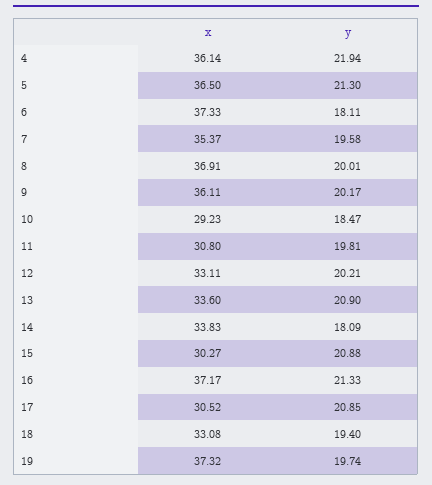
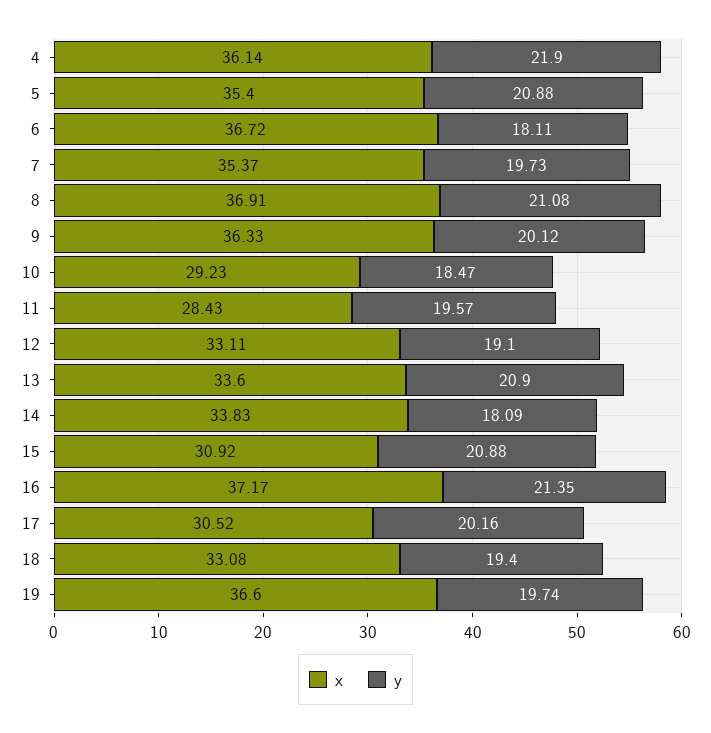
  {
    "x": {
      "4": 36.14,
-     "5": 36.5,
+     "5": 35.4,
-     "6": 37.33,
+     "6": 36.72,
      "7": 35.37,
      "8": 36.91,
-     "9": 36.11,
+     "9": 36.33,
      "10": 29.23,
-     "11": 30.8,
+     "11": 28.43,
      "12": 33.11,
      "13": 33.6,
      "14": 33.83,
-     "15": 30.27,
+     "15": 30.92,
      "16": 37.17,
      "17": 30.52,
      "18": 33.08,
-     "19": 37.32
+     "19": 36.6
    },
    "y": {
-     "4": 21.94,
+     "4": 21.9,
-     "5": 21.3,
+     "5": 20.88,
      "6": 18.11,
-     "7": 19.58,
+     "7": 19.73,
-     "8": 20.01,
+     "8": 21.08,
-     "9": 20.17,
+     "9": 20.12,
      "10": 18.47,
-     "11": 19.81,
+     "11": 19.57,
-     "12": 20.21,
+     "12": 19.1,
      "13": 20.9,
      "14": 18.09,
      "15": 20.88,
-     "16": 21.33,
+     "16": 21.35,
-     "17": 20.85,
+     "17": 20.16,
      "18": 19.4,
      "19": 19.74
    }
  }

